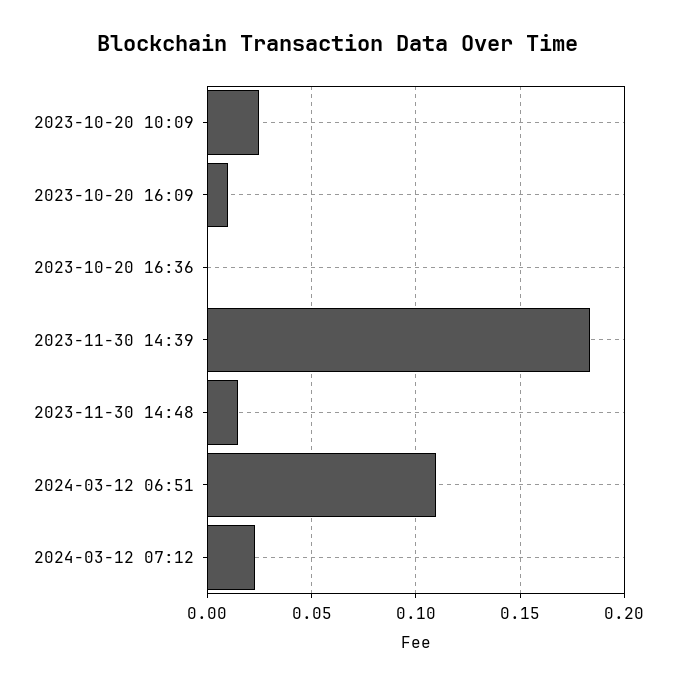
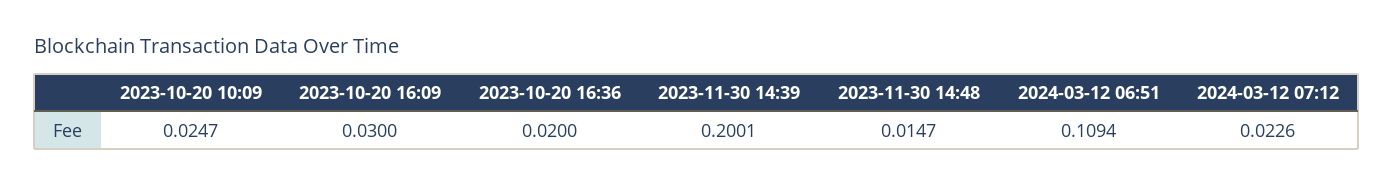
  {
    "2023-10-20 10:09": 0.0247,
-   "2023-10-20 16:09": 0.01,
+   "2023-10-20 16:09": 0.03,
-   "2023-10-20 16:36": 0,
+   "2023-10-20 16:36": 0.02,
-   "2023-11-30 14:39": 0.185,
+   "2023-11-30 14:39": 0.2001,
    "2023-11-30 14:48": 0.0147,
    "2024-03-12 06:51": 0.1094,
    "2024-03-12 07:12": 0.0226
  }

